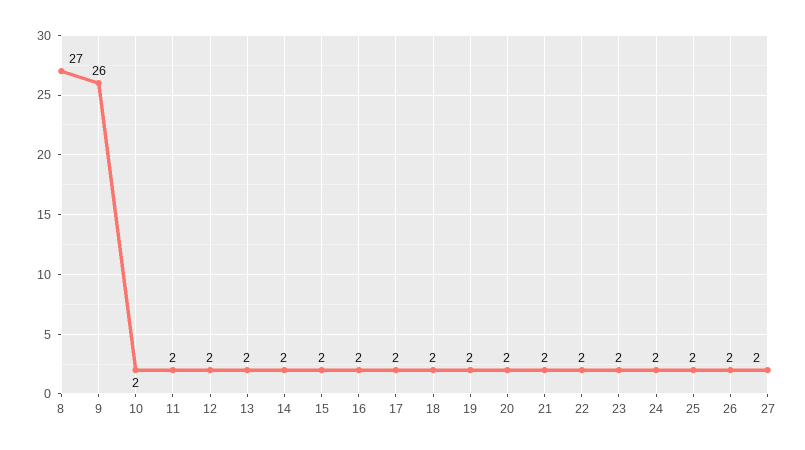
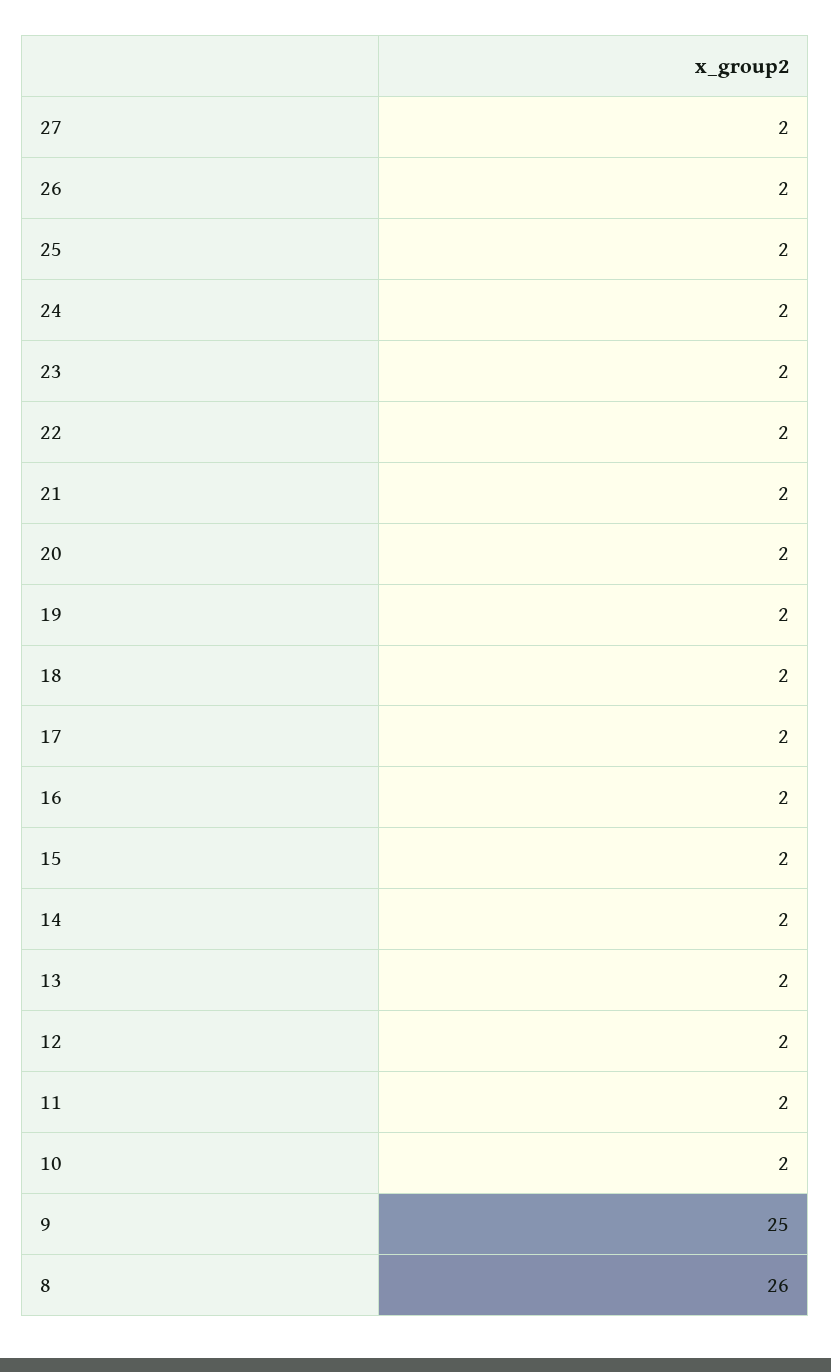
  {
-   "8": 27,
+   "8": 26,
-   "9": 26,
+   "9": 25,
    "10": 2,
    "11": 2,
    "12": 2,
    "13": 2,
    "14": 2,
    "15": 2,
    "16": 2,
    "17": 2,
    "18": 2,
    "19": 2,
    "20": 2,
    "21": 2,
    "22": 2,
    "23": 2,
    "24": 2,
    "25": 2,
    "26": 2,
    "27": 2
  }

